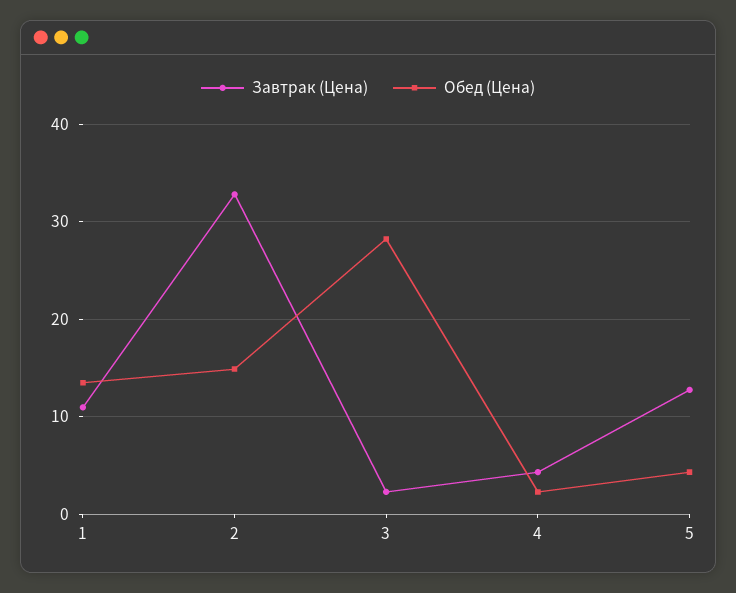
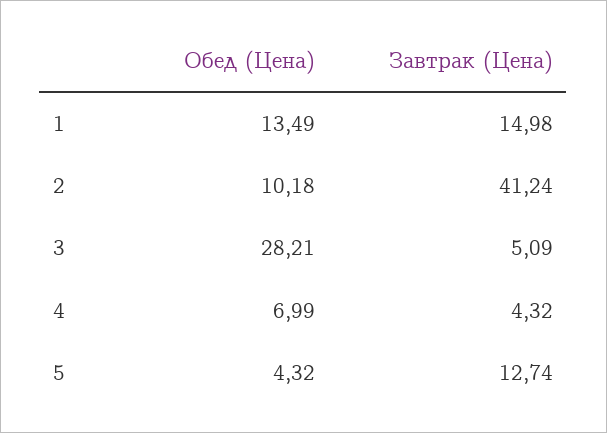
  {
    "Завтрак (Цена)": {
-     "1": 11,
+     "1": 14.98,
-     "2": 33,
+     "2": 41.24,
-     "3": 2,
+     "3": 5.09,
      "4": 4.32,
      "5": 12.74
    },
    "Обед (Цена)": {
      "1": 13.49,
-     "2": 15,
+     "2": 10.18,
      "3": 28.21,
-     "4": 2,
+     "4": 6.99,
      "5": 4.32
    }
  }

